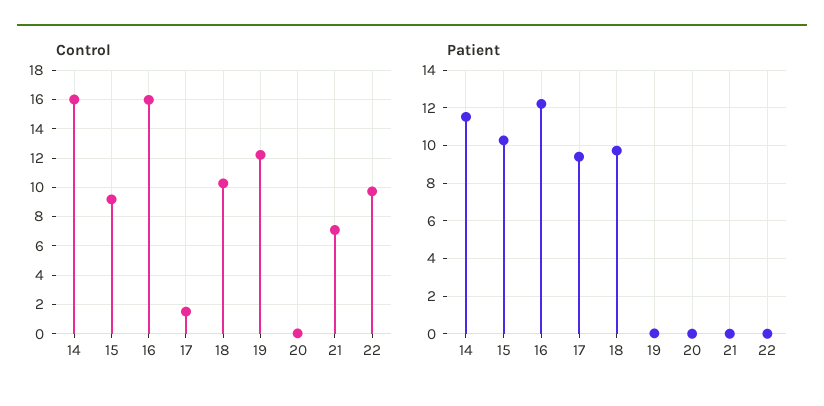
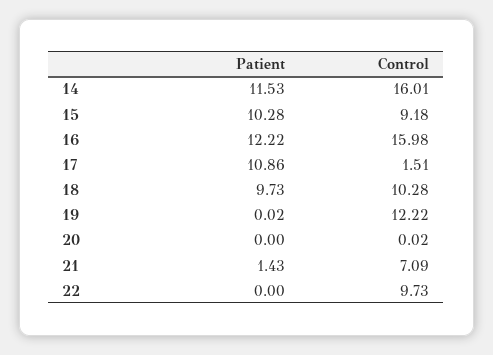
  {
    "Control": {
      "14": 16.01,
      "15": 9.18,
      "16": 15.98,
      "17": 1.51,
      "18": 10.28,
      "19": 12.22,
      "20": 0.02,
      "21": 7.09,
      "22": 9.73
    },
    "Patient": {
      "14": 11.53,
      "15": 10.28,
      "16": 12.22,
-     "17": 9.5,
+     "17": 10.86,
      "18": 9.73,
      "19": 0.02,
      "20": 0,
-     "21": 0,
+     "21": 1.43,
      "22": 0
    }
  }

